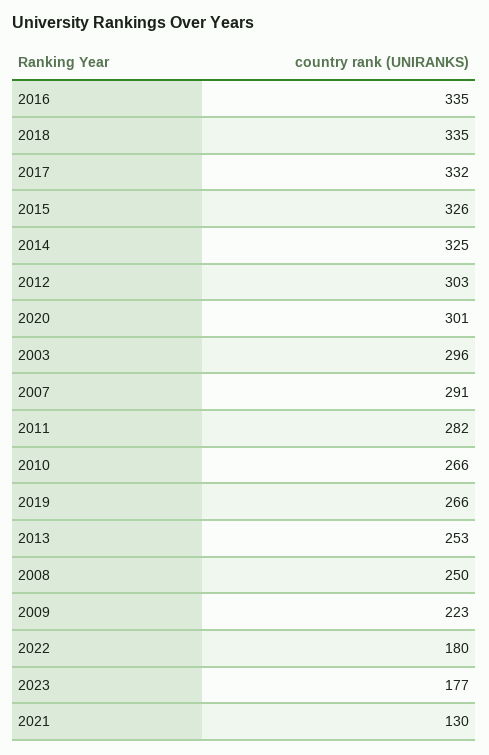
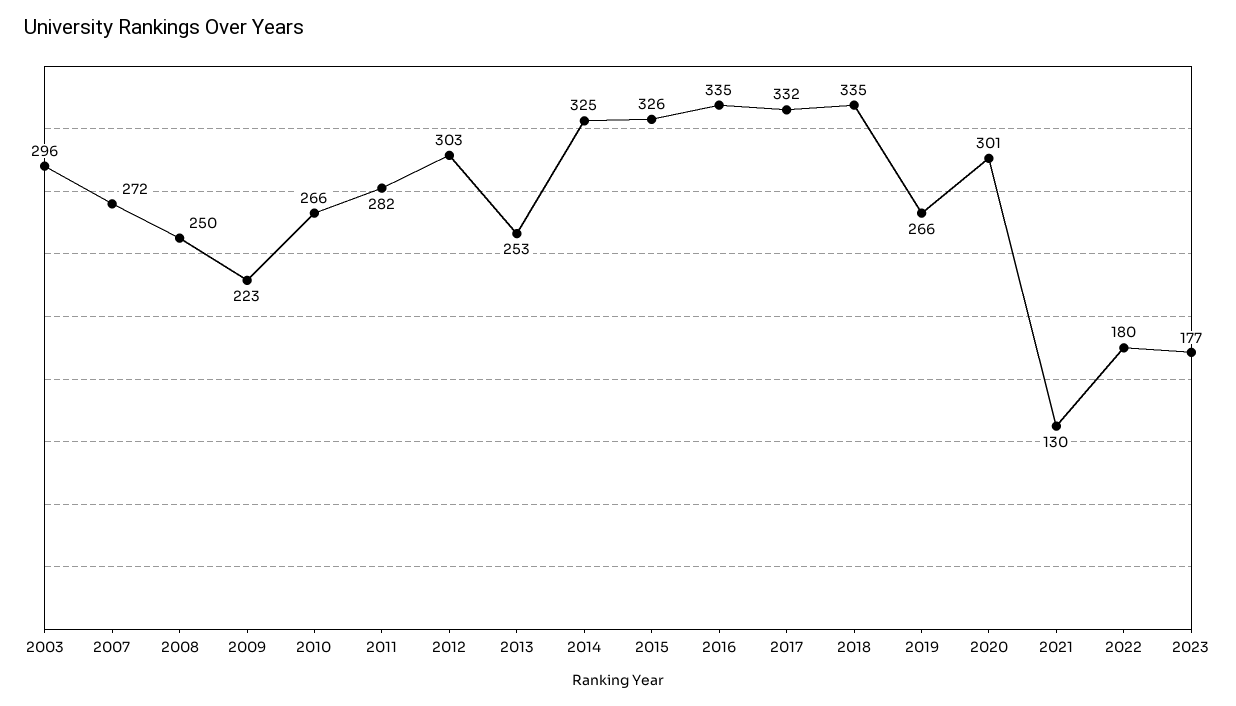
  {
    "2016": 335,
    "2018": 335,
    "2017": 332,
    "2015": 326,
    "2014": 325,
    "2012": 303,
    "2020": 301,
    "2003": 296,
-   "2007": 291,
+   "2007": 272,
    "2011": 282,
    "2010": 266,
    "2019": 266,
    "2013": 253,
    "2008": 250,
    "2009": 223,
    "2022": 180,
    "2023": 177,
    "2021": 130
  }

